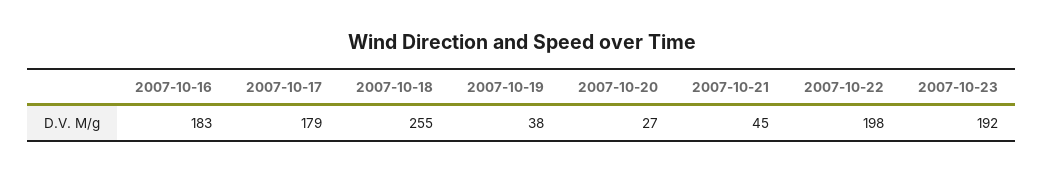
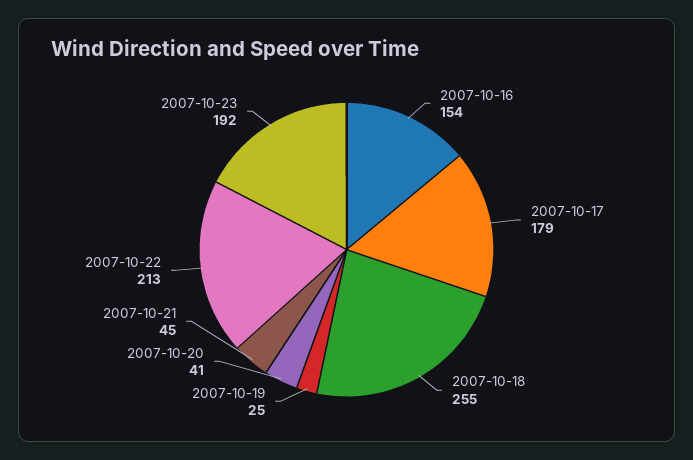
  {
-   "2007-10-16": 183,
+   "2007-10-16": 154,
    "2007-10-17": 179,
    "2007-10-18": 255,
-   "2007-10-19": 38,
+   "2007-10-19": 25,
-   "2007-10-20": 27,
+   "2007-10-20": 41,
    "2007-10-21": 45,
-   "2007-10-22": 198,
+   "2007-10-22": 213,
    "2007-10-23": 192
  }

